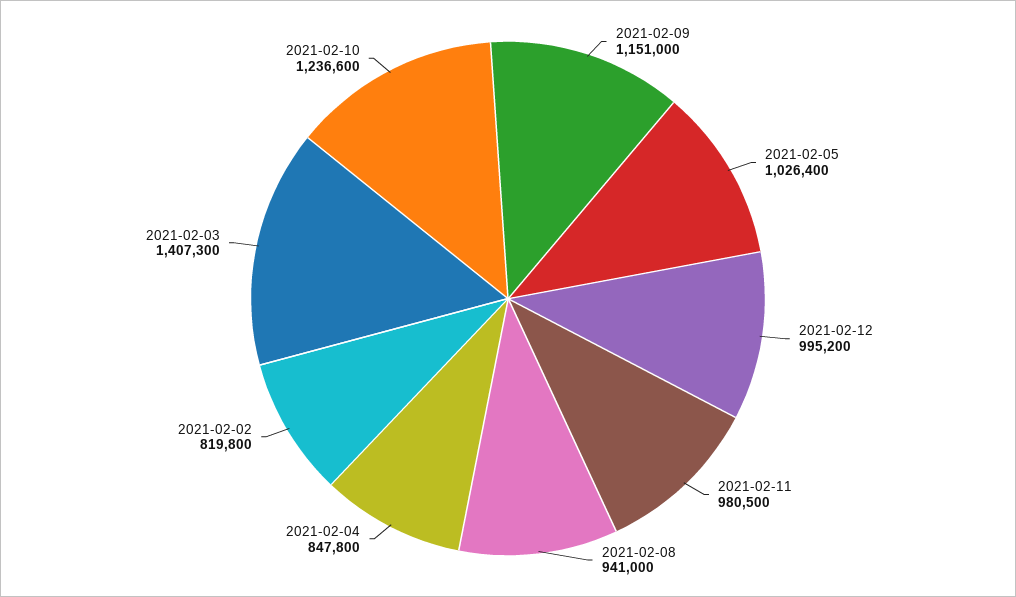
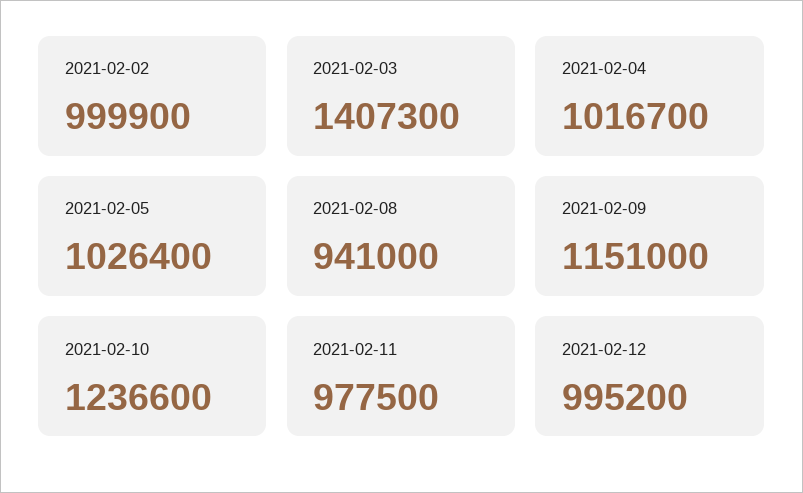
  {
    "2021-02-09": 1151000,
    "2021-02-05": 1026400,
    "2021-02-12": 995200,
-   "2021-02-11": 980500,
+   "2021-02-11": 977500,
    "2021-02-08": 941000,
-   "2021-02-04": 847800,
+   "2021-02-04": 1016700,
-   "2021-02-02": 819800,
+   "2021-02-02": 999900,
    "2021-02-03": 1407300,
    "2021-02-10": 1236600
  }

